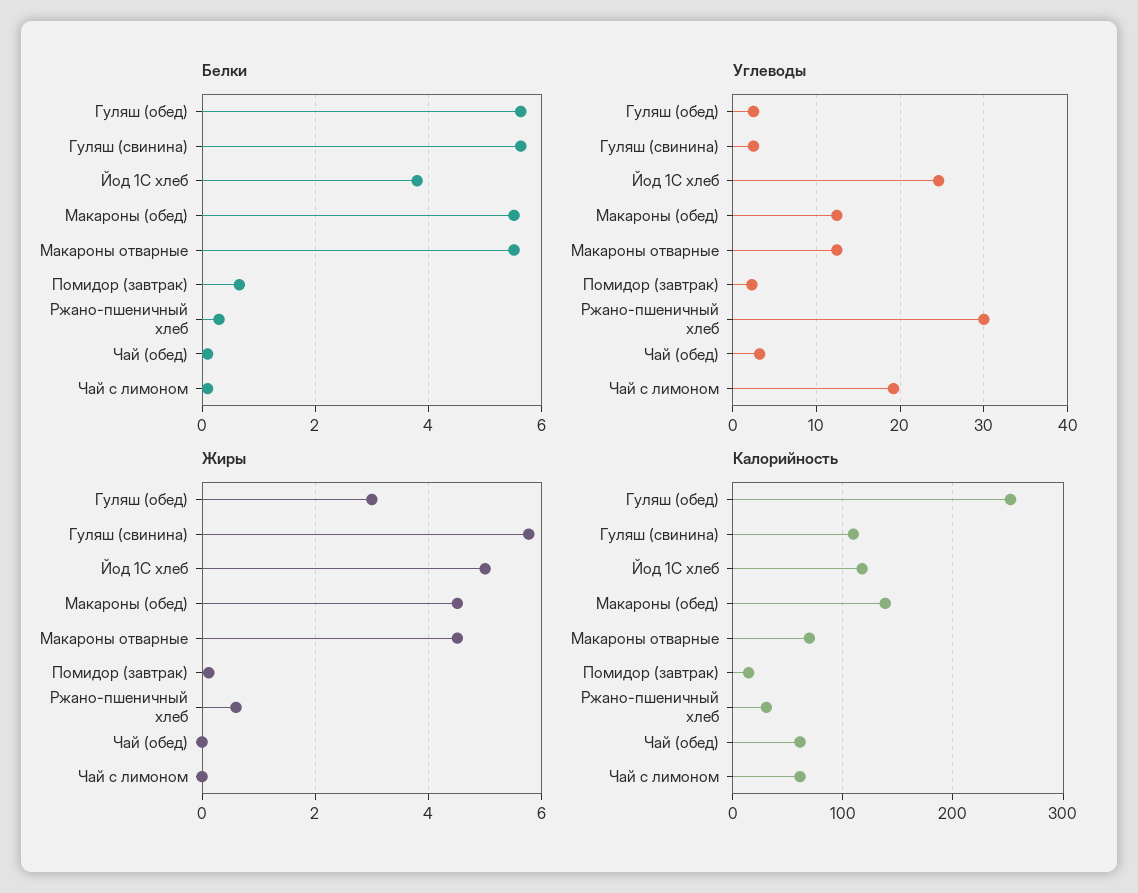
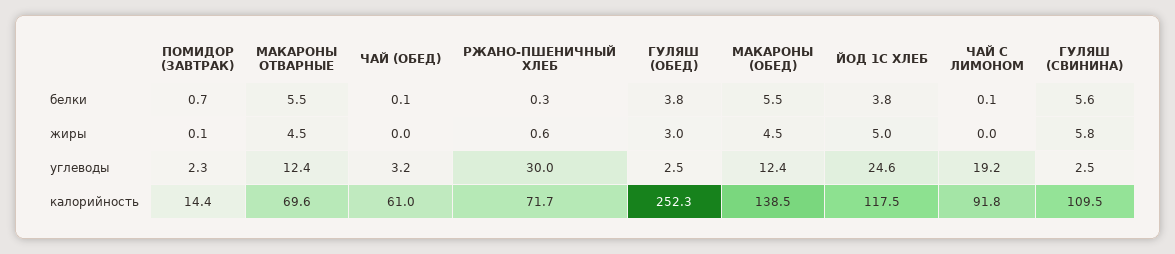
  {
    "Белки": {
-     "Гуляш (обед)": 5.6,
+     "Гуляш (обед)": 3.8,
      "Гуляш (свинина)": 5.6,
      "Йод 1С хлеб": 3.8,
      "Макароны (обед)": 5.5,
      "Макароны отварные": 5.5,
      "Помидор (завтрак)": 0.7,
      "Ржано-пшеничный хлеб": 0.3,
      "Чай (обед)": 0.1,
      "Чай с лимоном": 0.1
    },
    "Углеводы": {
      "Гуляш (обед)": 2.5,
      "Гуляш (свинина)": 2.5,
      "Йод 1С хлеб": 24.6,
      "Макароны (обед)": 12.4,
      "Макароны отварные": 12.4,
      "Помидор (завтрак)": 2.3,
      "Ржано-пшеничный хлеб": 30,
      "Чай (обед)": 3.2,
      "Чай с лимоном": 19.2
    },
    "Жиры": {
      "Гуляш (обед)": 3,
      "Гуляш (свинина)": 5.8,
      "Йод 1С хлеб": 5,
      "Макароны (обед)": 4.5,
      "Макароны отварные": 4.5,
      "Помидор (завтрак)": 0.1,
      "Ржано-пшеничный хлеб": 0.6,
      "Чай (обед)": 0,
      "Чай с лимоном": 0
    },
    "Калорийность": {
      "Гуляш (обед)": 252.3,
      "Гуляш (свинина)": 109.5,
      "Йод 1С хлеб": 117.5,
      "Макароны (обед)": 138.5,
      "Макароны отварные": 69.6,
      "Помидор (завтрак)": 14.4,
-     "Ржано-пшеничный хлеб": 30,
+     "Ржано-пшеничный хлеб": 71.7,
      "Чай (обед)": 61,
-     "Чай с лимоном": 60
+     "Чай с лимоном": 91.8
    }
  }

